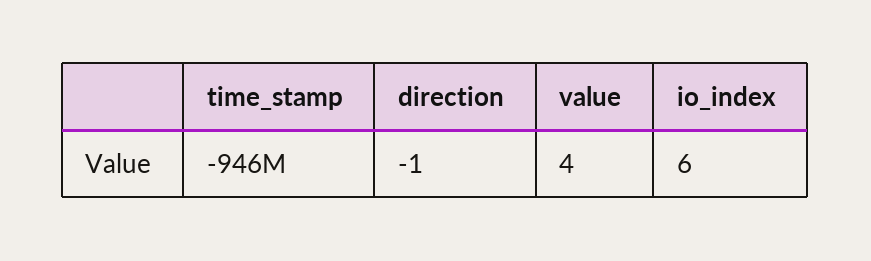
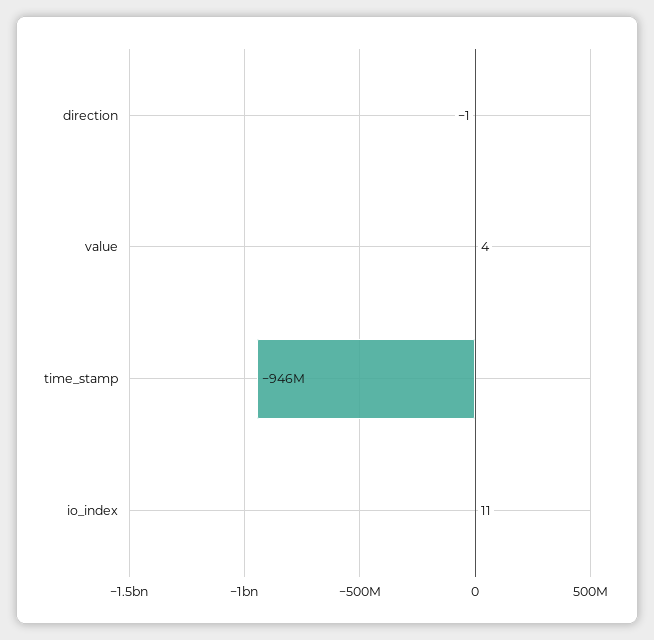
  {
    "time_stamp": -946000000,
    "direction": -1,
    "value": 4,
-   "io_index": 6
+   "io_index": 11
  }

